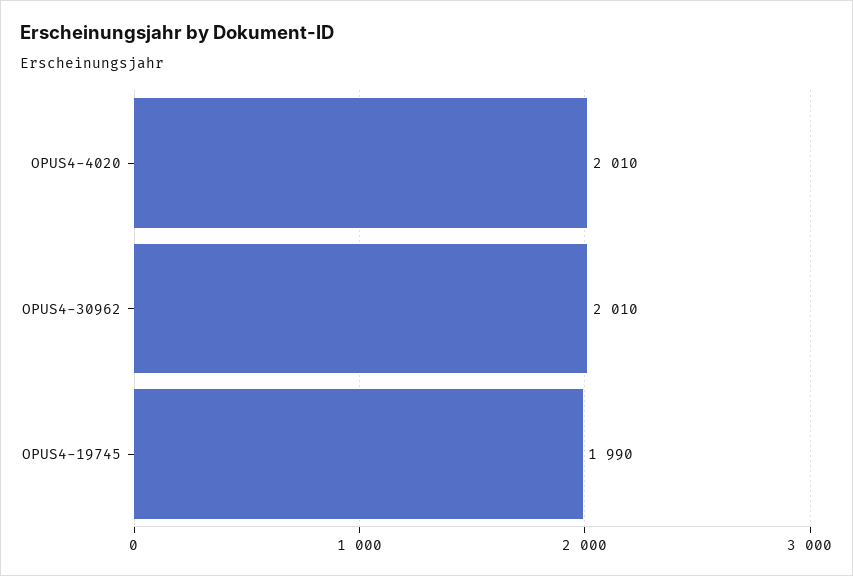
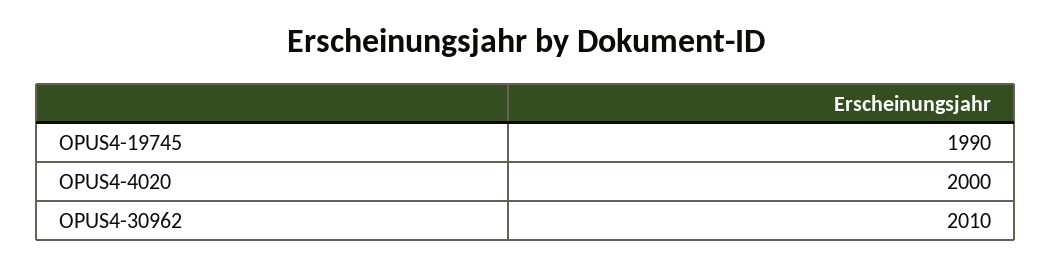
  {
-   "OPUS4-4020": 2010,
+   "OPUS4-4020": 2000,
    "OPUS4-30962": 2010,
    "OPUS4-19745": 1990
  }

